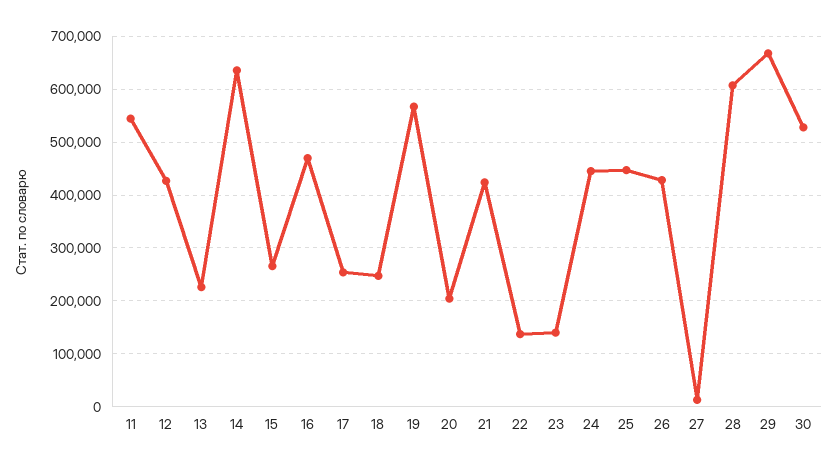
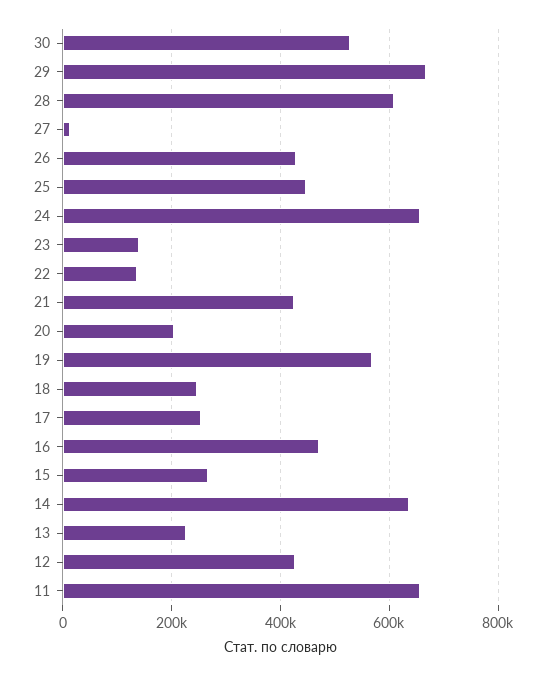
  {
-   "11": 540000,
+   "11": 660000,
    "12": 420000,
    "13": 220000,
    "14": 640000,
    "15": 260000,
    "16": 460000,
    "17": 260000,
    "18": 240000,
    "19": 560000,
    "20": 200000,
    "21": 420000,
    "22": 140000,
    "23": 140000,
-   "24": 440000,
+   "24": 660000,
    "25": 440000,
    "26": 420000,
    "27": 20000,
    "28": 600000,
    "29": 660000,
    "30": 520000
  }

